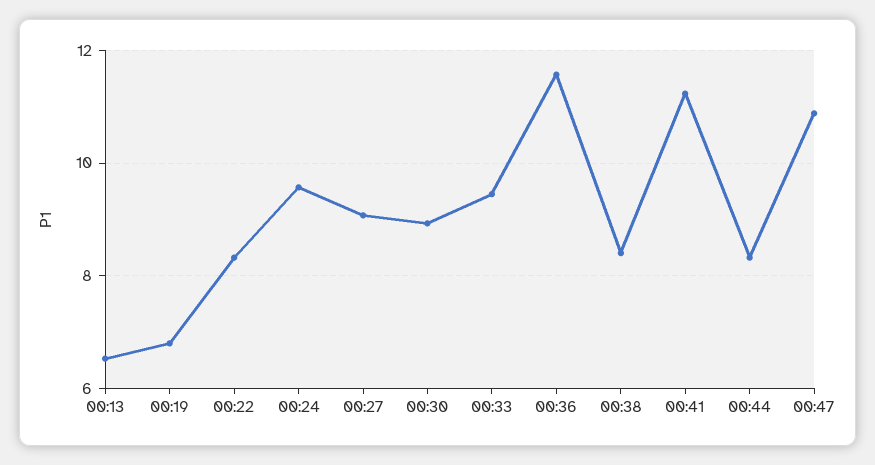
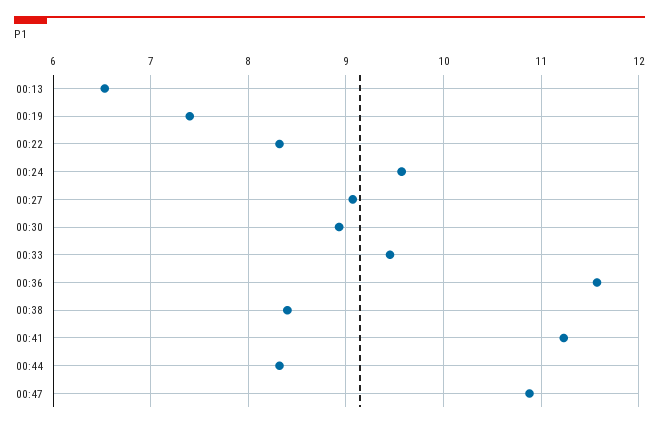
  {
    "00:13": 6.5,
-   "00:19": 6.8,
+   "00:19": 7.4,
    "00:22": 8.3,
    "00:24": 9.6,
    "00:27": 9.1,
    "00:30": 8.9,
    "00:33": 9.5,
    "00:36": 11.6,
    "00:38": 8.4,
    "00:41": 11.2,
    "00:44": 8.3,
    "00:47": 10.9
  }

